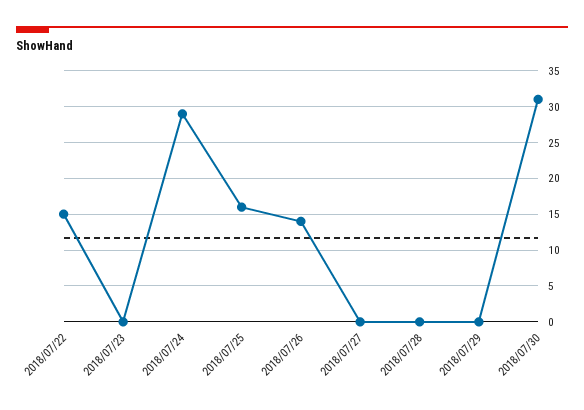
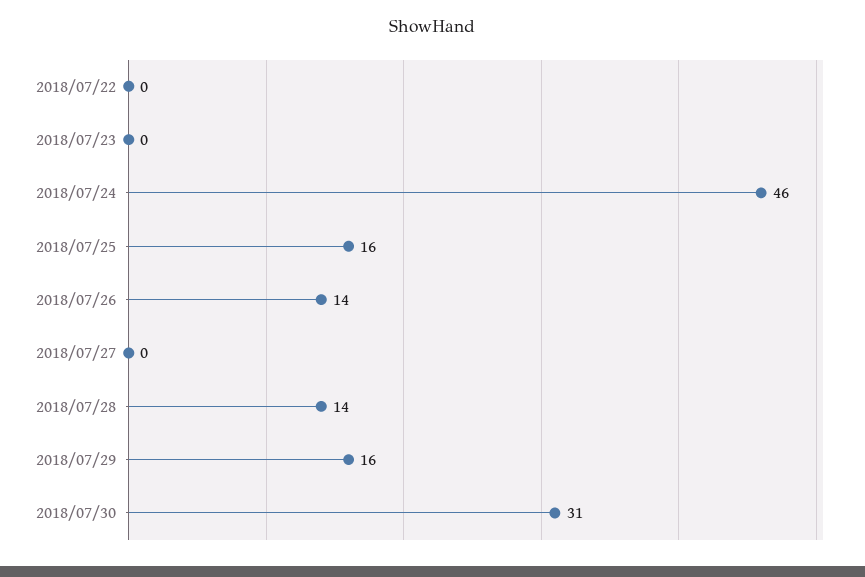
  {
-   "2018/07/22": 15,
+   "2018/07/22": 0,
    "2018/07/23": 0,
-   "2018/07/24": 29,
+   "2018/07/24": 46,
    "2018/07/25": 16,
    "2018/07/26": 14,
    "2018/07/27": 0,
-   "2018/07/28": 0,
+   "2018/07/28": 14,
-   "2018/07/29": 0,
+   "2018/07/29": 16,
    "2018/07/30": 31
  }

